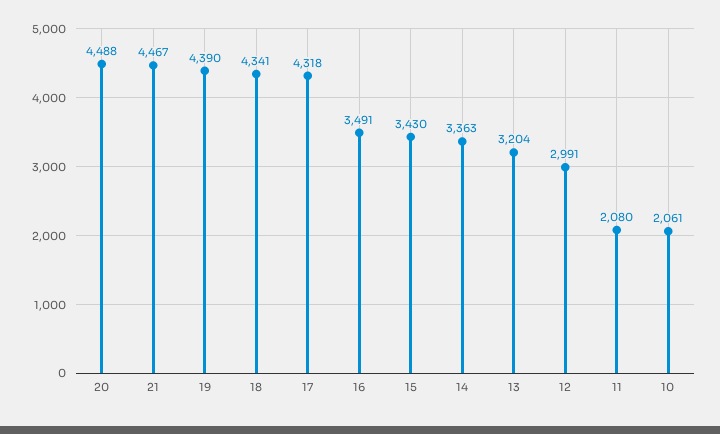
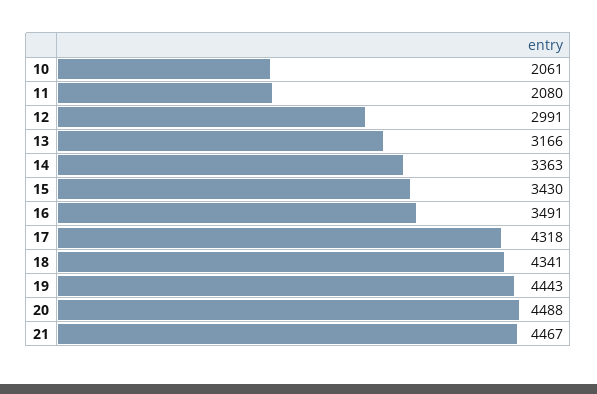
  {
    "20": 4488,
    "21": 4467,
-   "19": 4390,
+   "19": 4443,
    "18": 4341,
    "17": 4318,
    "16": 3491,
    "15": 3430,
    "14": 3363,
-   "13": 3204,
+   "13": 3166,
    "12": 2991,
    "11": 2080,
    "10": 2061
  }

